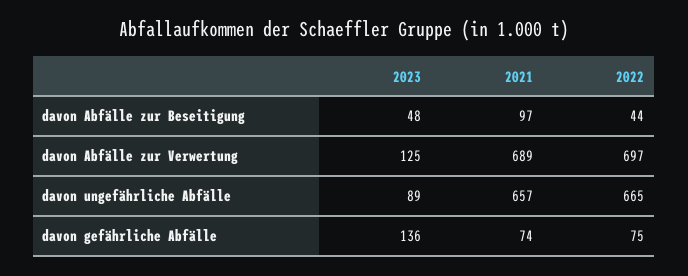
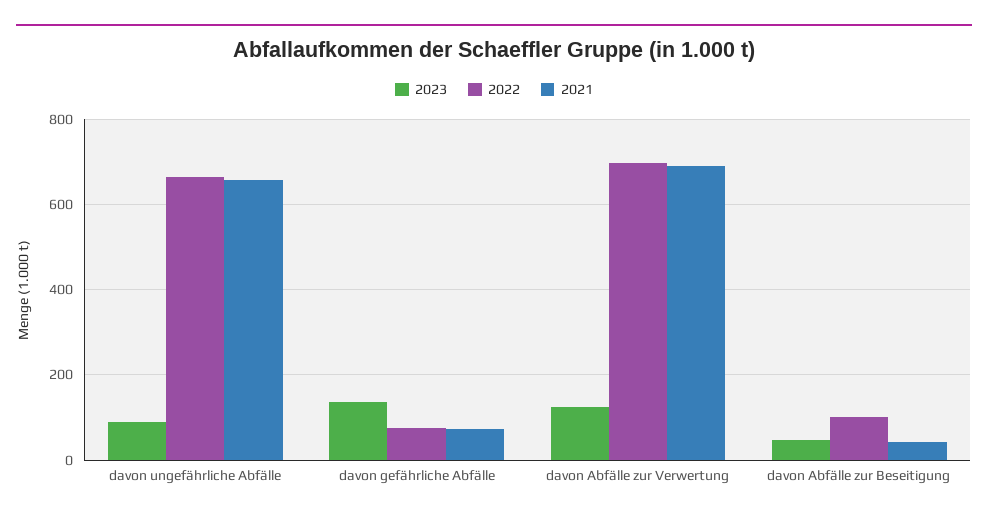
  {
    "2023": {
      "davon Abfälle zur Beseitigung": 48,
      "davon Abfälle zur Verwertung": 125,
      "davon ungefährliche Abfälle": 89,
      "davon gefährliche Abfälle": 136
    },
    "2021": {
-     "davon Abfälle zur Beseitigung": 97,
+     "davon Abfälle zur Beseitigung": 40,
      "davon Abfälle zur Verwertung": 689,
      "davon ungefährliche Abfälle": 657,
      "davon gefährliche Abfälle": 74
    },
    "2022": {
-     "davon Abfälle zur Beseitigung": 44,
+     "davon Abfälle zur Beseitigung": 100,
      "davon Abfälle zur Verwertung": 697,
      "davon ungefährliche Abfälle": 665,
      "davon gefährliche Abfälle": 75
    }
  }

